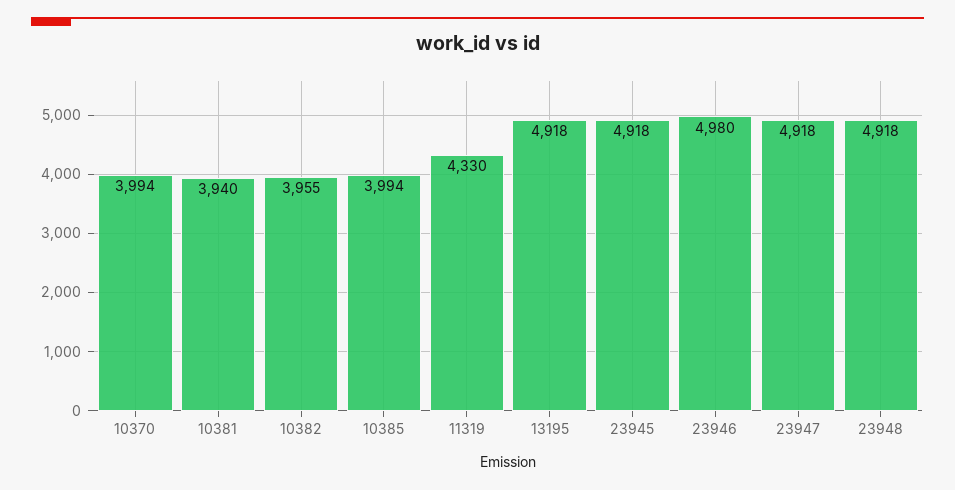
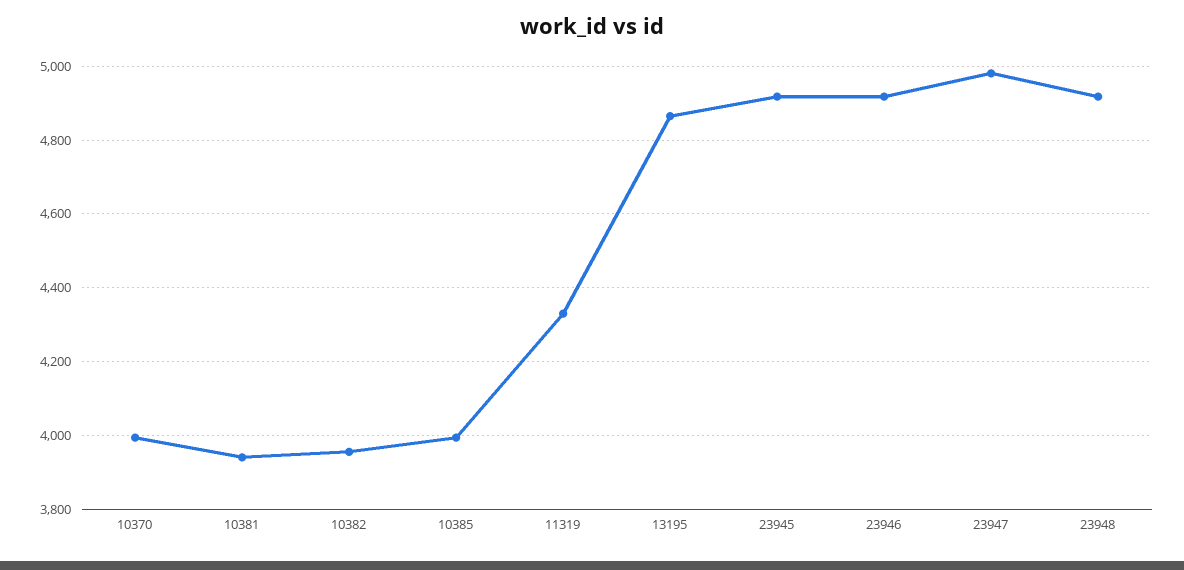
  {
    "10370": 3994,
    "10381": 3940,
    "10382": 3955,
    "10385": 3994,
    "11319": 4330,
-   "13195": 4918,
+   "13195": 4860,
    "23945": 4918,
-   "23946": 4980,
+   "23946": 4920,
-   "23947": 4918,
+   "23947": 4980,
    "23948": 4918
  }

